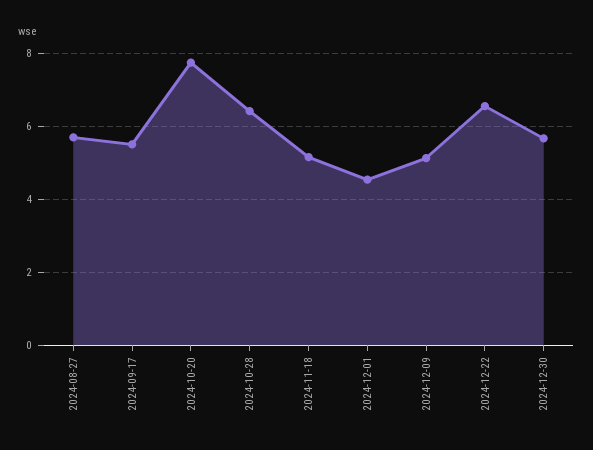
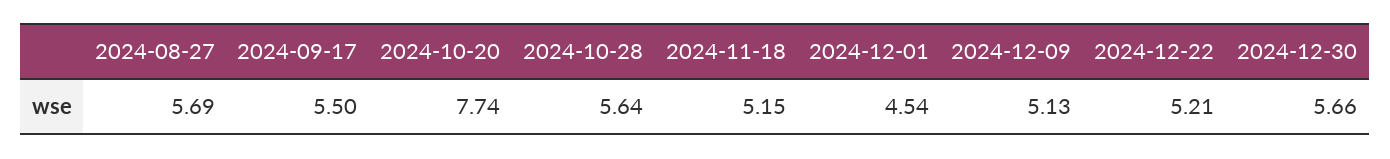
  {
    "2024-08-27": 5.69,
    "2024-09-17": 5.5,
    "2024-10-20": 7.74,
-   "2024-10-28": 6.4,
+   "2024-10-28": 5.64,
    "2024-11-18": 5.15,
    "2024-12-01": 4.54,
    "2024-12-09": 5.13,
-   "2024-12-22": 6.6,
+   "2024-12-22": 5.21,
    "2024-12-30": 5.66
  }

